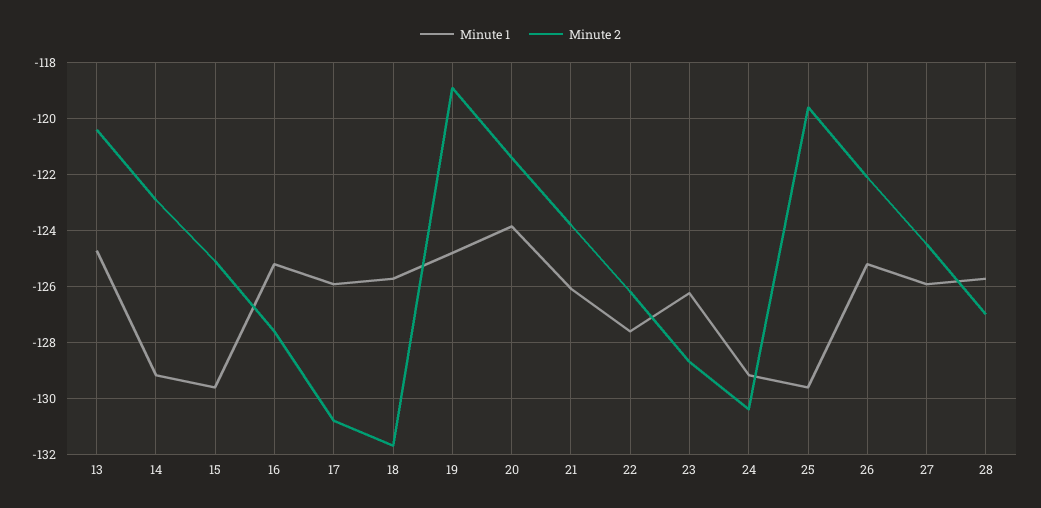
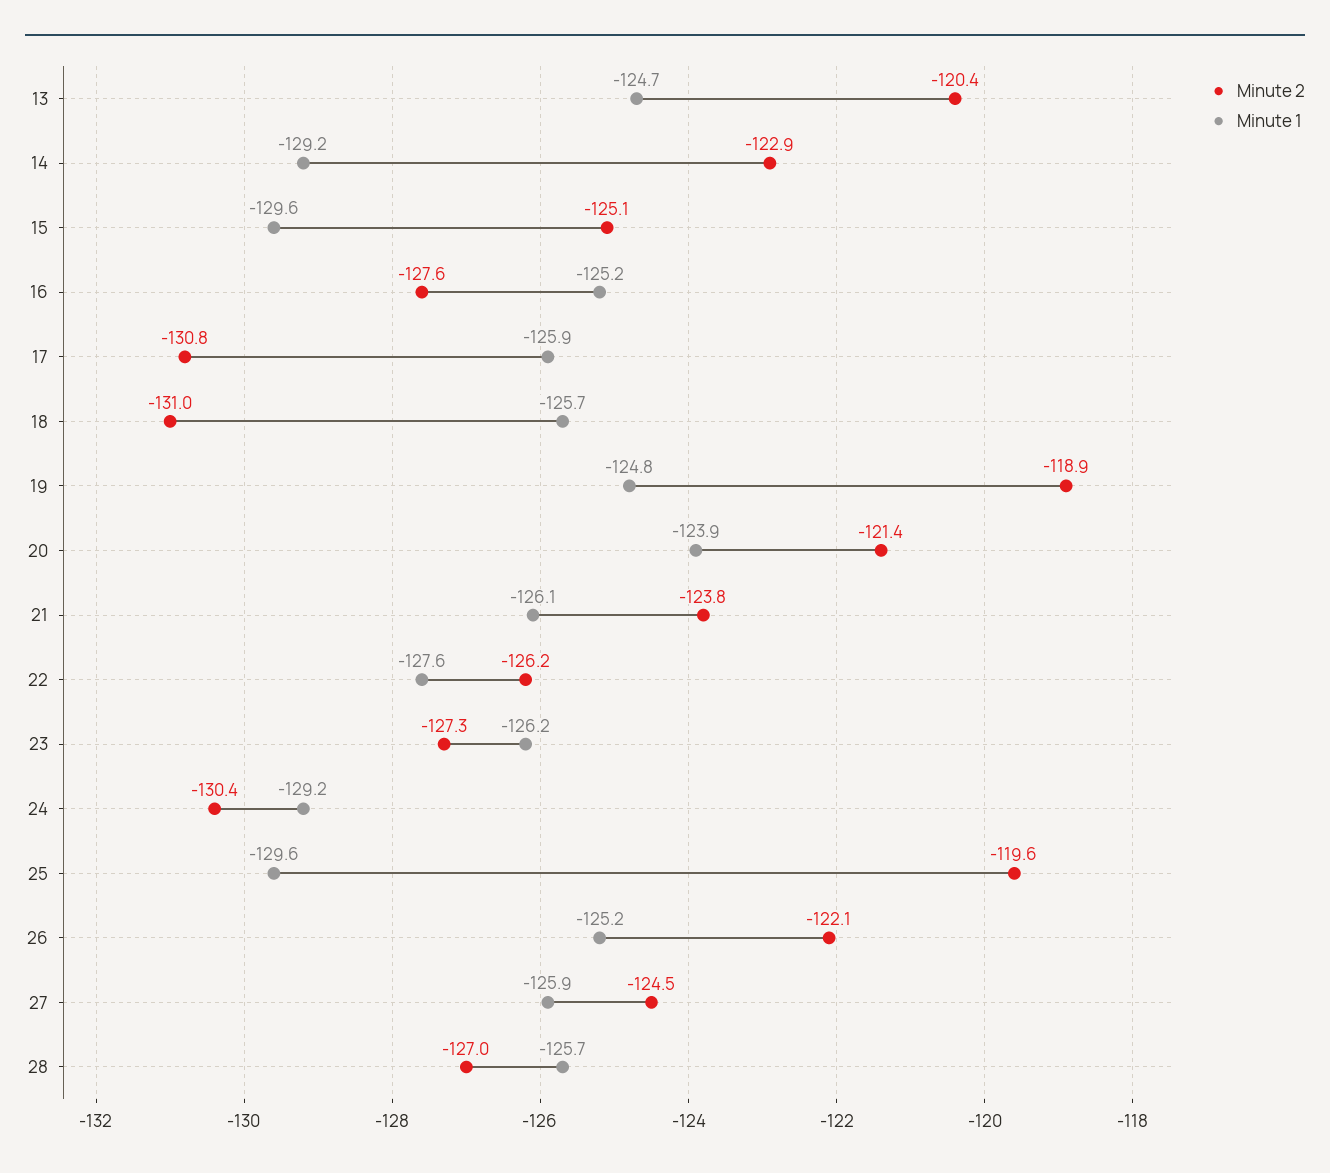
  {
    "Minute 1": {
      "13": -124.7,
      "14": -129.2,
      "15": -129.6,
      "16": -125.2,
      "17": -125.9,
      "18": -125.7,
      "19": -124.8,
      "20": -123.9,
      "21": -126.1,
      "22": -127.6,
      "23": -126.2,
      "24": -129.2,
      "25": -129.6,
      "26": -125.2,
      "27": -125.9,
      "28": -125.7
    },
    "Minute 2": {
      "13": -120.4,
      "14": -122.9,
      "15": -125.1,
      "16": -127.6,
      "17": -130.8,
-     "18": -131.75,
+     "18": -131,
      "19": -118.9,
      "20": -121.4,
      "21": -123.8,
      "22": -126.2,
-     "23": -128.75,
+     "23": -127.3,
      "24": -130.4,
      "25": -119.6,
      "26": -122.1,
      "27": -124.5,
      "28": -127
    }
  }

